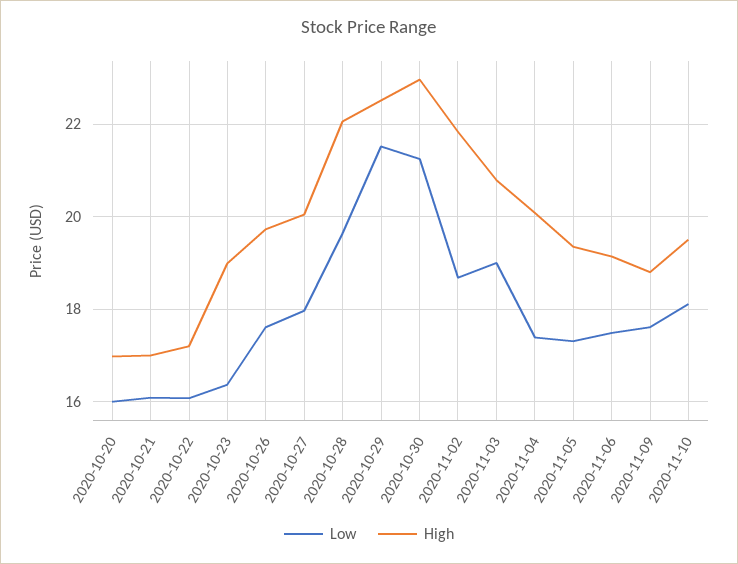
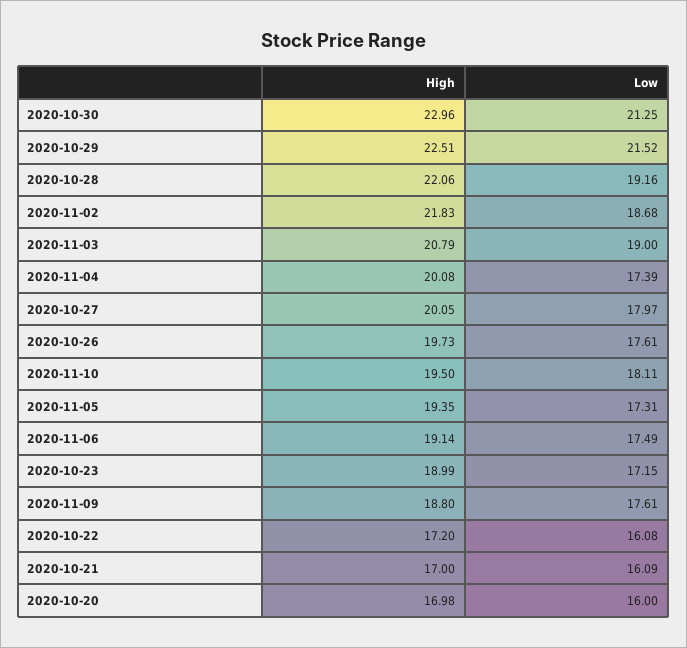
  {
    "Low": {
      "2020-10-20": 16,
      "2020-10-21": 16.09,
      "2020-10-22": 16.08,
-     "2020-10-23": 16.4,
+     "2020-10-23": 17.15,
      "2020-10-26": 17.61,
      "2020-10-27": 17.97,
-     "2020-10-28": 19.6,
+     "2020-10-28": 19.16,
      "2020-10-29": 21.52,
      "2020-10-30": 21.25,
      "2020-11-02": 18.68,
      "2020-11-03": 19,
      "2020-11-04": 17.39,
      "2020-11-05": 17.31,
      "2020-11-06": 17.49,
      "2020-11-09": 17.61,
      "2020-11-10": 18.11
    },
    "High": {
      "2020-10-20": 16.98,
      "2020-10-21": 17,
      "2020-10-22": 17.2,
      "2020-10-23": 18.99,
      "2020-10-26": 19.73,
      "2020-10-27": 20.05,
      "2020-10-28": 22.06,
      "2020-10-29": 22.51,
      "2020-10-30": 22.96,
      "2020-11-02": 21.83,
      "2020-11-03": 20.79,
      "2020-11-04": 20.08,
      "2020-11-05": 19.35,
      "2020-11-06": 19.14,
      "2020-11-09": 18.8,
      "2020-11-10": 19.5
    }
  }

